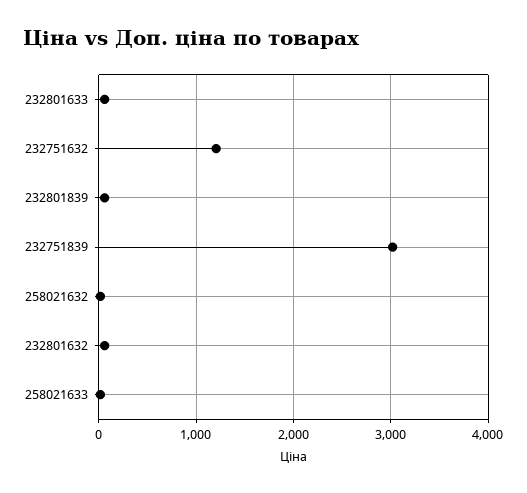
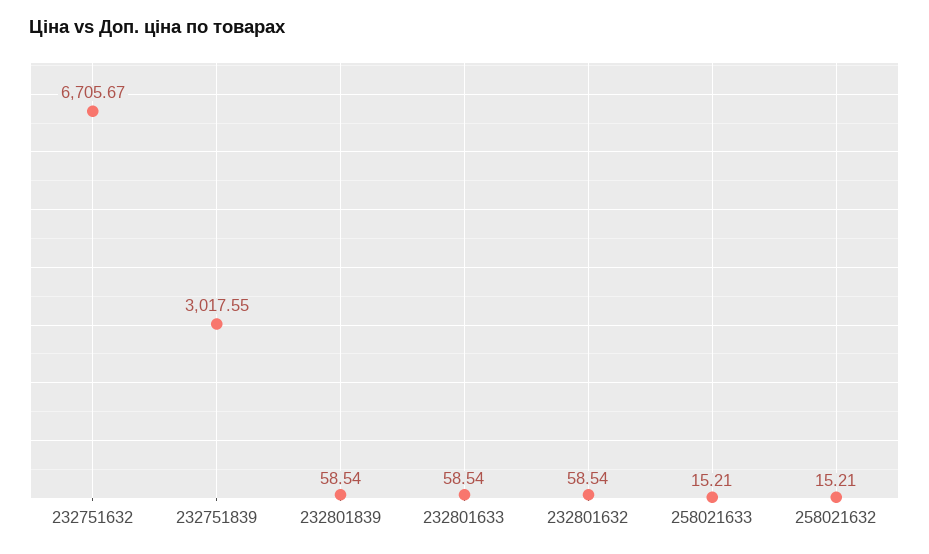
  {
    "232801633": 58.54,
-   "232751632": 1200,
+   "232751632": 6705.67,
    "232801839": 58.54,
    "232751839": 3017.55,
    "258021632": 15.21,
    "232801632": 58.54,
    "258021633": 15.21
  }

